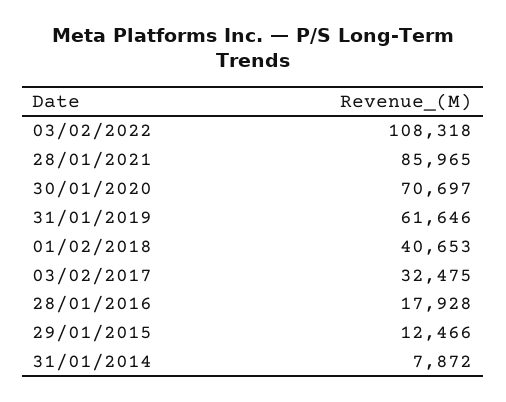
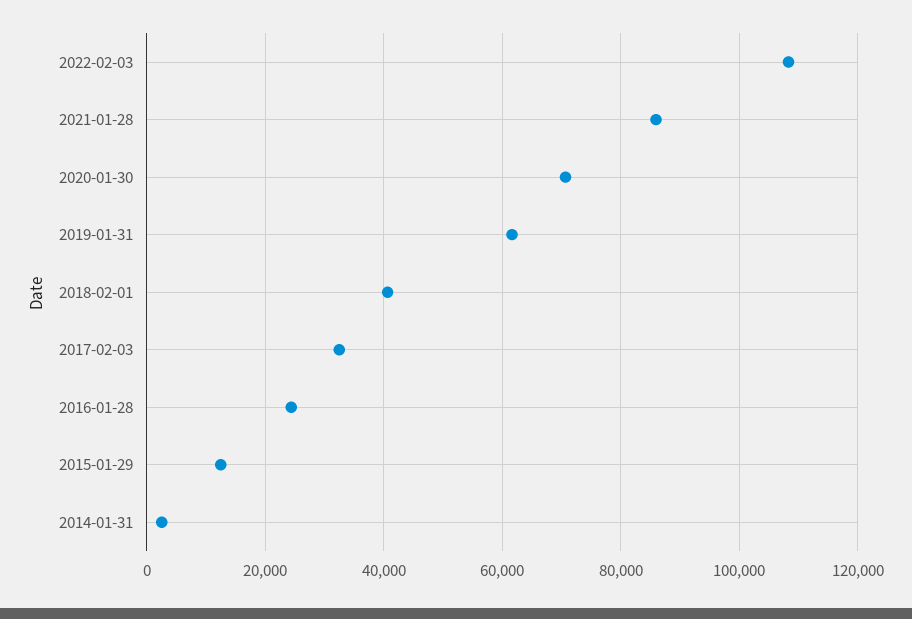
  {
    "03/02/2022": 108318,
    "28/01/2021": 85965,
    "30/01/2020": 70697,
    "31/01/2019": 61646,
    "01/02/2018": 40653,
    "03/02/2017": 32475,
-   "28/01/2016": 17928,
+   "28/01/2016": 24000,
    "29/01/2015": 12466,
-   "31/01/2014": 7872
+   "31/01/2014": 2000
  }

